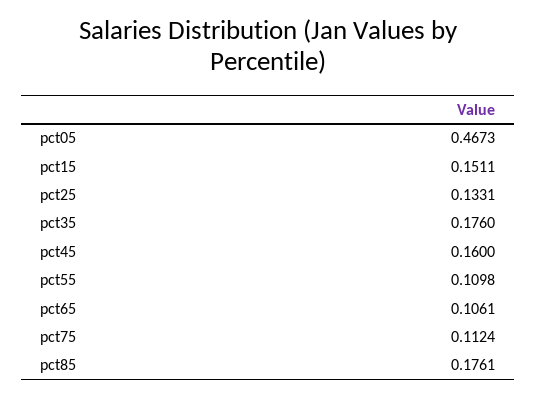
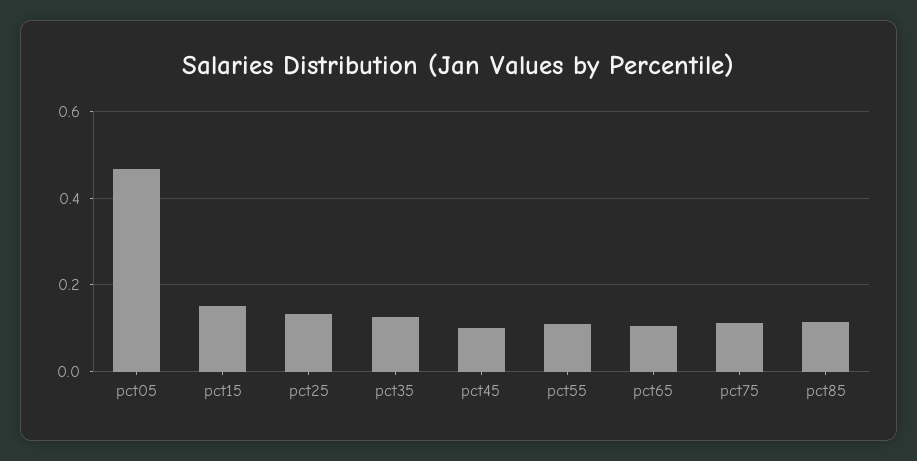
  {
    "pct05": 0.4673,
    "pct15": 0.1511,
    "pct25": 0.1331,
-   "pct35": 0.176,
+   "pct35": 0.12,
-   "pct45": 0.16,
+   "pct45": 0.1,
    "pct55": 0.1098,
    "pct65": 0.1061,
    "pct75": 0.1124,
-   "pct85": 0.1761
+   "pct85": 0.12
  }

